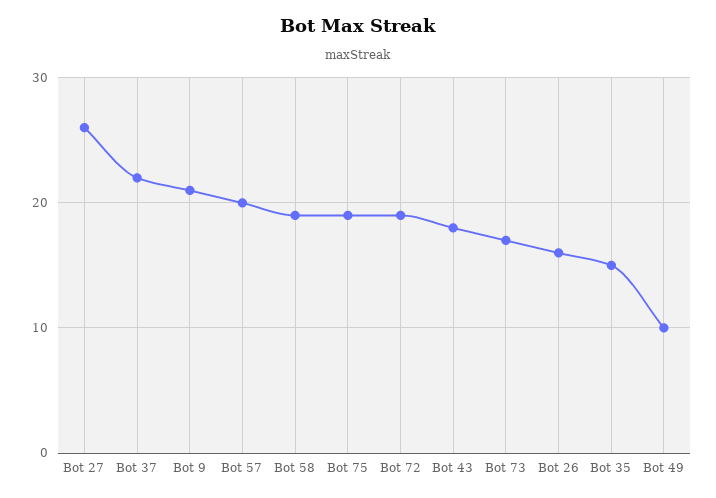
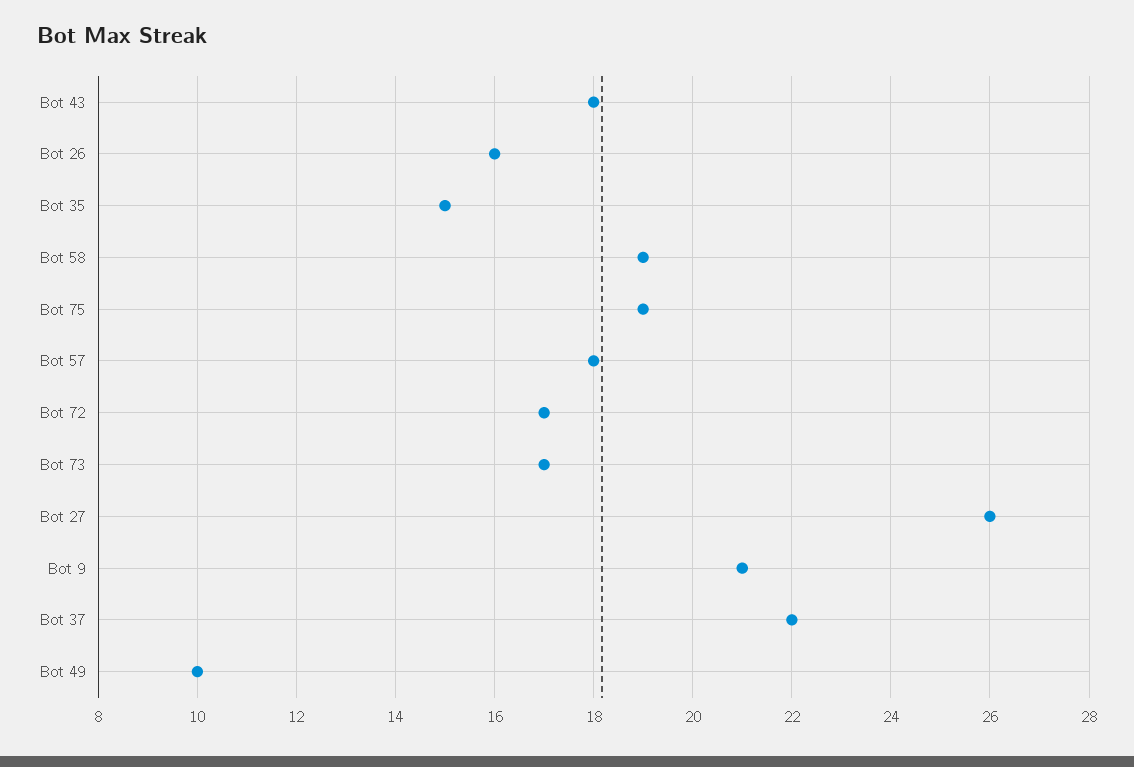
  {
    "Bot 27": 26,
    "Bot 37": 22,
    "Bot 9": 21,
-   "Bot 57": 20,
+   "Bot 57": 18,
    "Bot 58": 19,
    "Bot 75": 19,
-   "Bot 72": 19,
+   "Bot 72": 17,
    "Bot 43": 18,
    "Bot 73": 17,
    "Bot 26": 16,
    "Bot 35": 15,
    "Bot 49": 10
  }

